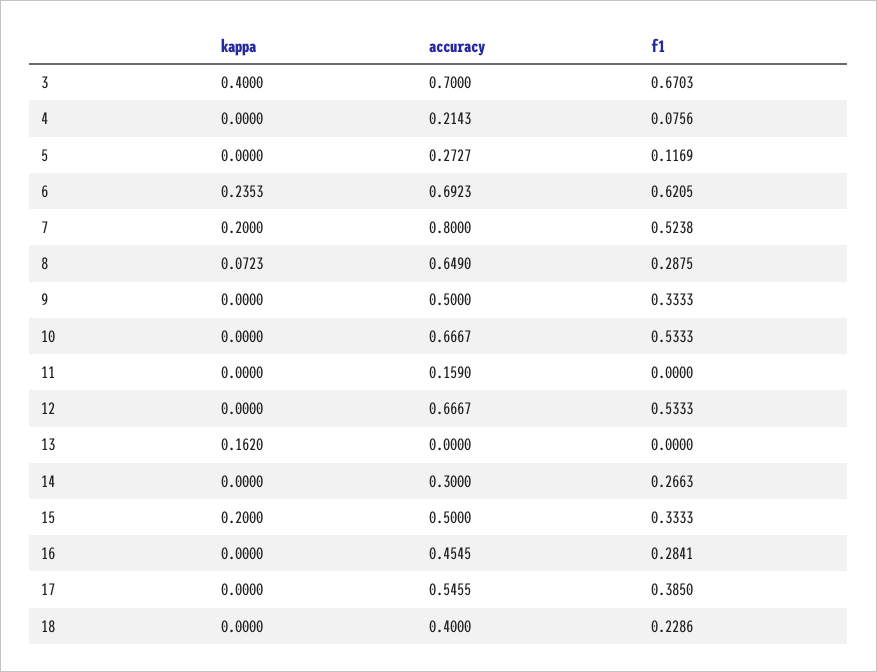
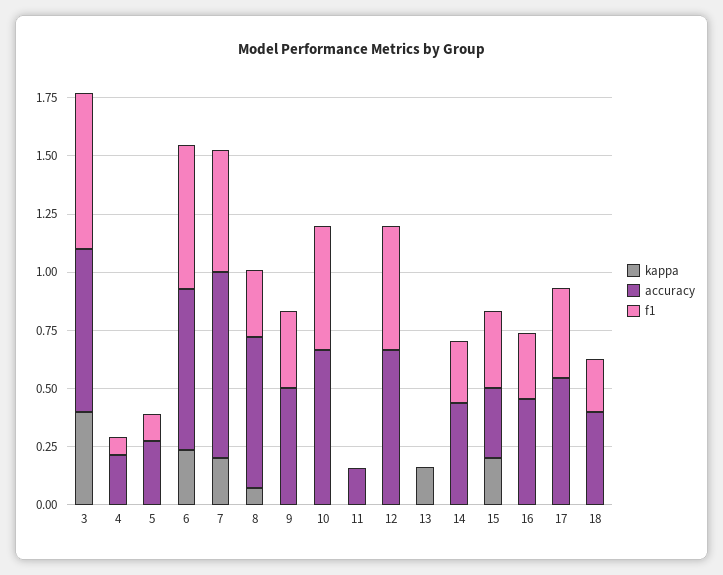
  {
    "kappa": {
      "3": 0.4,
      "4": 0,
      "5": 0,
      "6": 0.2353,
      "7": 0.2,
      "8": 0.0723,
      "9": 0,
      "10": 0,
      "11": 0,
      "12": 0,
      "13": 0.162,
      "14": 0,
      "15": 0.2,
      "16": 0,
      "17": 0,
      "18": 0
    },
    "accuracy": {
      "3": 0.7,
      "4": 0.2143,
      "5": 0.2727,
      "6": 0.6923,
      "7": 0.8,
      "8": 0.649,
      "9": 0.5,
      "10": 0.6667,
      "11": 0.159,
      "12": 0.6667,
      "13": 0,
-     "14": 0.3,
+     "14": 0.45,
-     "15": 0.5,
+     "15": 0.3,
      "16": 0.4545,
      "17": 0.5455,
      "18": 0.4
    },
    "f1": {
      "3": 0.6703,
      "4": 0.0756,
      "5": 0.1169,
      "6": 0.6205,
      "7": 0.5238,
      "8": 0.2875,
      "9": 0.3333,
      "10": 0.5333,
      "11": 0,
      "12": 0.5333,
      "13": 0,
      "14": 0.2663,
      "15": 0.3333,
      "16": 0.2841,
      "17": 0.385,
      "18": 0.2286
    }
  }

